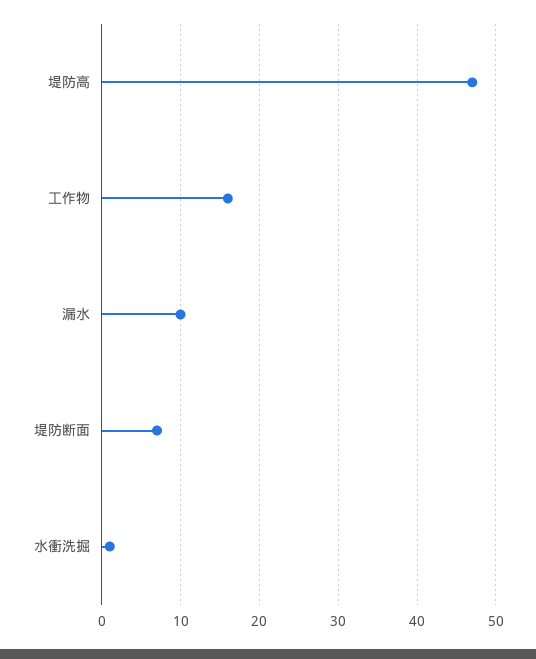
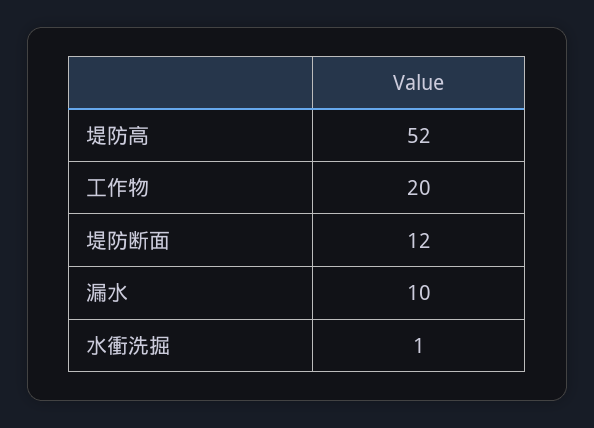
  {
-   "堤防高": 47,
+   "堤防高": 52,
-   "工作物": 16,
+   "工作物": 20,
    "漏水": 10,
-   "堤防断面": 7,
+   "堤防断面": 12,
    "水衝洗掘": 1
  }

